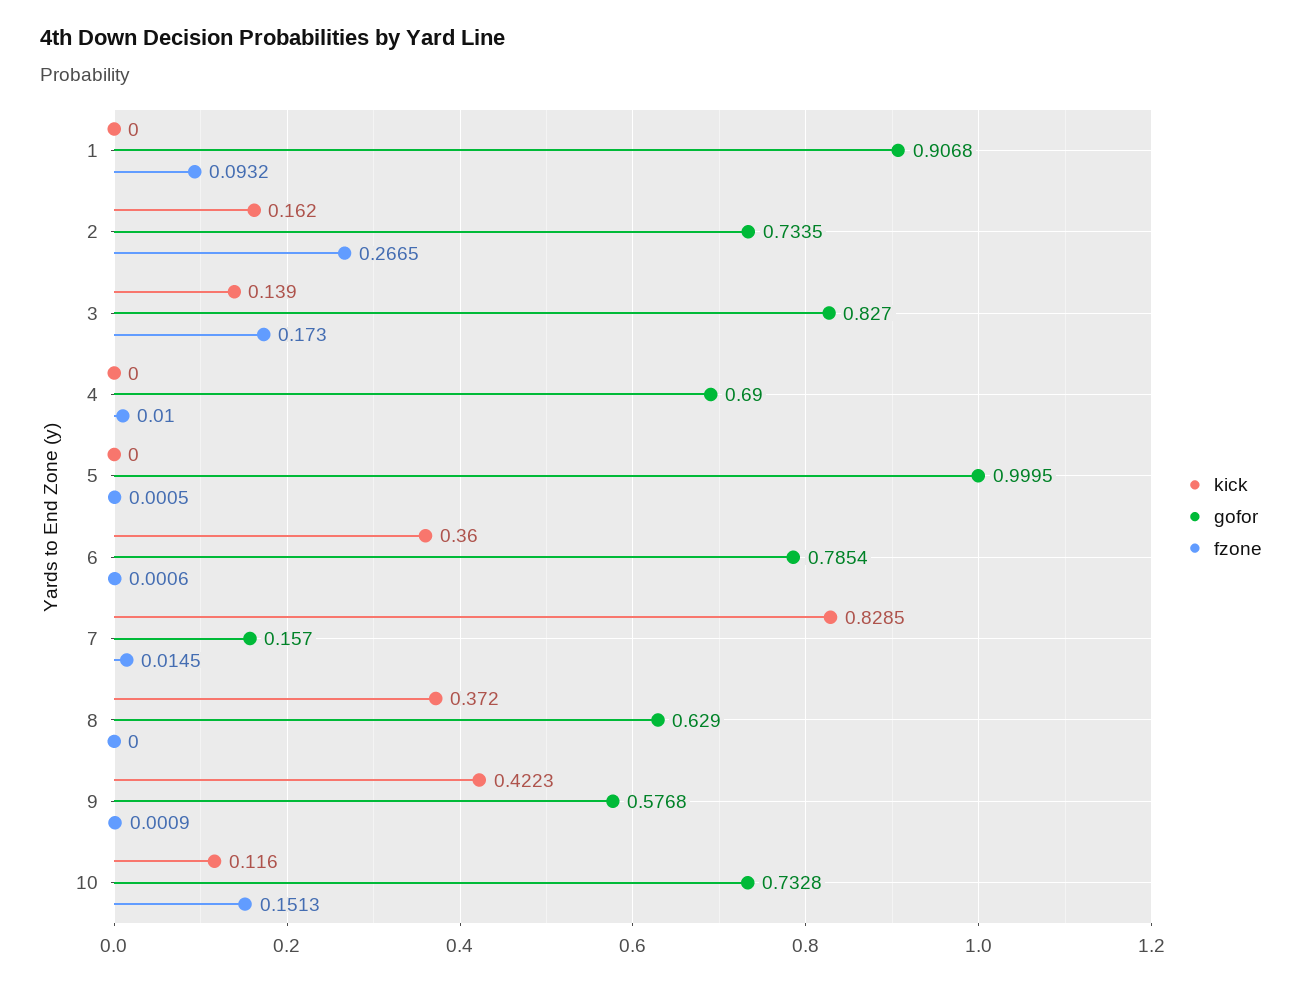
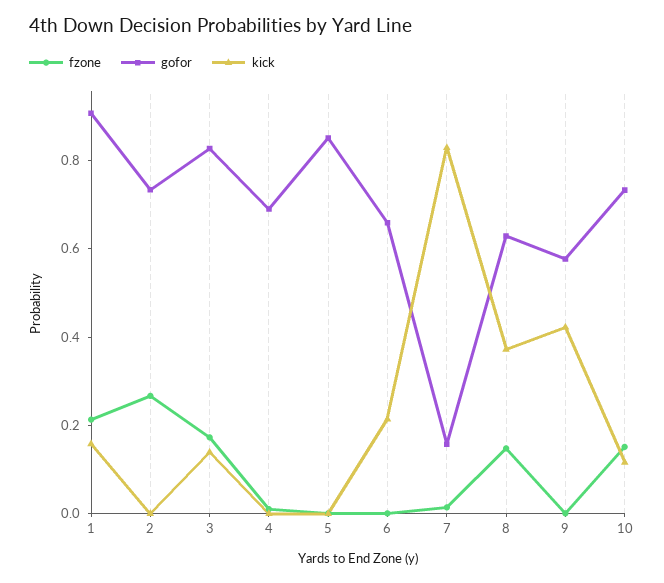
  {
    "kick": {
-     "1": 0,
+     "1": 0.15,
-     "2": 0.162,
+     "2": 0,
      "3": 0.139,
      "4": 0,
      "5": 0,
-     "6": 0.36,
+     "6": 0.2,
      "7": 0.8285,
      "8": 0.372,
      "9": 0.4223,
      "10": 0.116
    },
    "gofor": {
      "1": 0.9068,
      "2": 0.7335,
      "3": 0.827,
      "4": 0.69,
-     "5": 0.9995,
+     "5": 0.85,
-     "6": 0.7854,
+     "6": 0.65,
      "7": 0.157,
      "8": 0.629,
      "9": 0.5768,
      "10": 0.7328
    },
    "fzone": {
-     "1": 0.0932,
+     "1": 0.2,
      "2": 0.2665,
      "3": 0.173,
      "4": 0.01,
      "5": 0.0005,
      "6": 0.0006,
      "7": 0.0145,
-     "8": 0,
+     "8": 0.15,
      "9": 0.0009,
      "10": 0.1513
    }
  }

